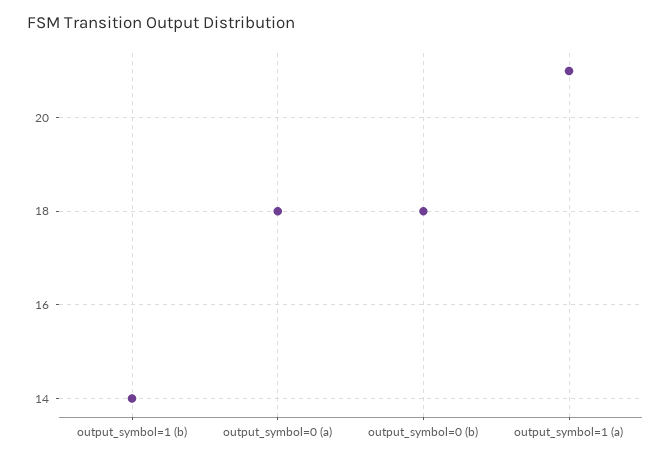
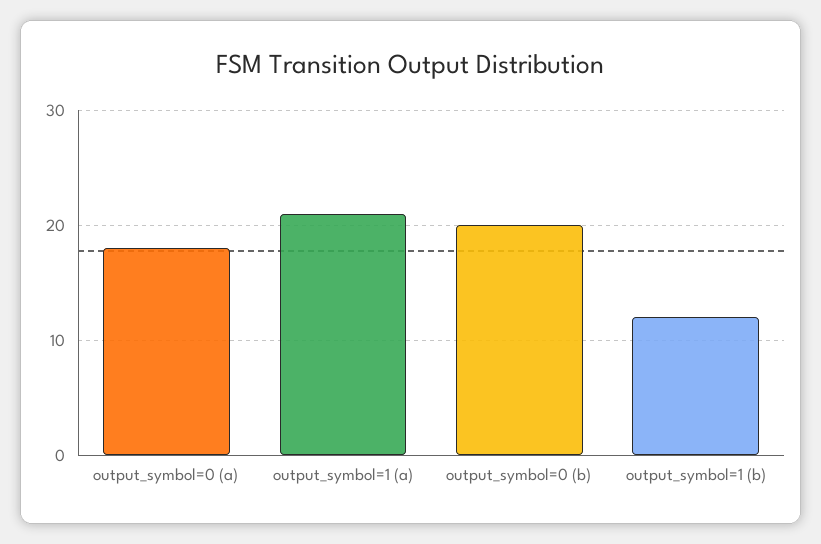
  {
-   "output_symbol=1 (b)": 14,
+   "output_symbol=1 (b)": 12,
    "output_symbol=0 (a)": 18,
-   "output_symbol=0 (b)": 18,
+   "output_symbol=0 (b)": 20,
    "output_symbol=1 (a)": 21
  }

